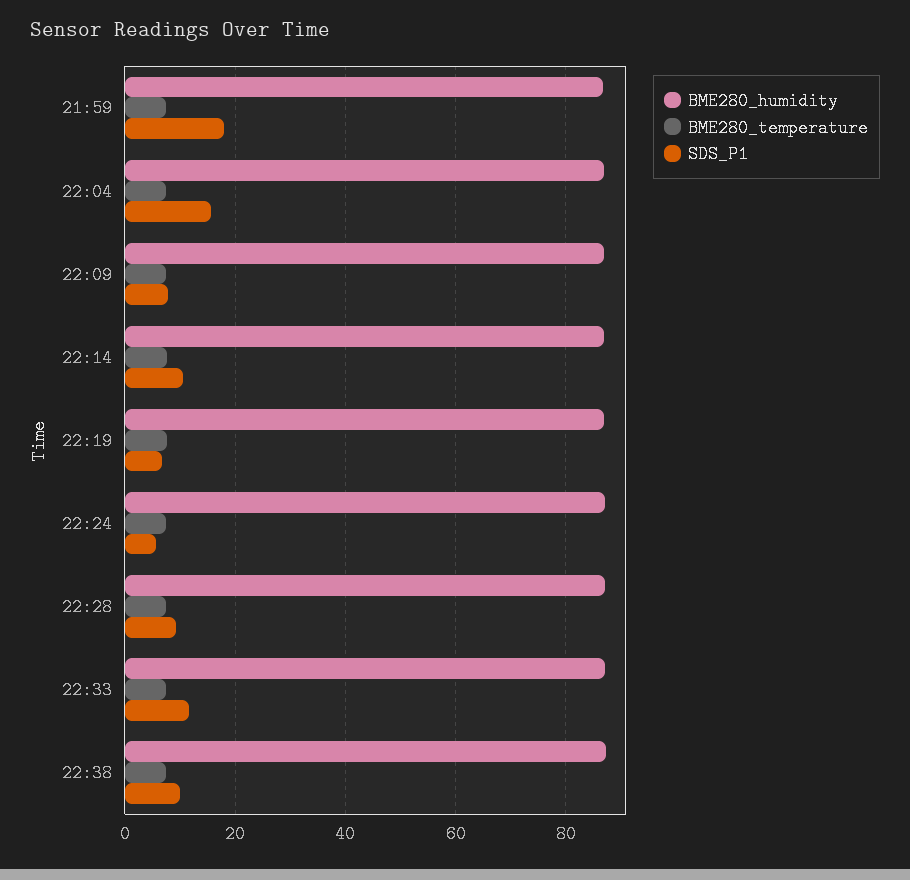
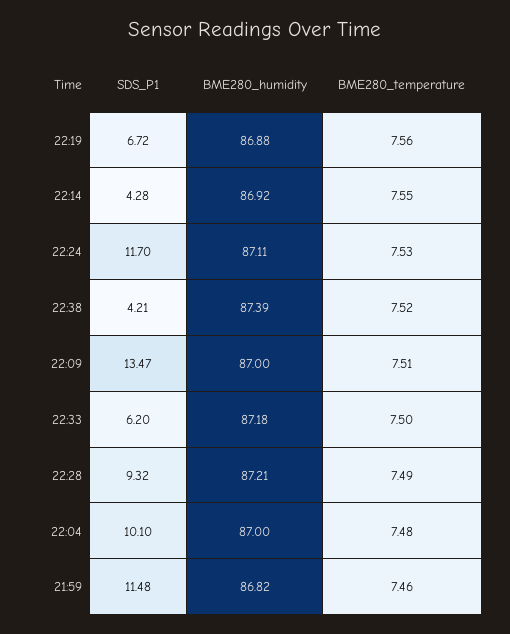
  {
    "BME280_humidity": {
      "21:59": 86.82,
      "22:04": 87,
      "22:09": 87,
      "22:14": 86.92,
      "22:19": 86.88,
      "22:24": 87.11,
      "22:28": 87.21,
      "22:33": 87.18,
      "22:38": 87.39
    },
    "BME280_temperature": {
      "21:59": 7.46,
      "22:04": 7.48,
      "22:09": 7.51,
      "22:14": 7.55,
      "22:19": 7.56,
      "22:24": 7.53,
      "22:28": 7.49,
      "22:33": 7.5,
      "22:38": 7.52
    },
    "SDS_P1": {
-     "21:59": 18,
+     "21:59": 11.48,
-     "22:04": 16,
+     "22:04": 10.1,
-     "22:09": 8,
+     "22:09": 13.47,
-     "22:14": 10,
+     "22:14": 4.28,
      "22:19": 6.72,
-     "22:24": 6,
+     "22:24": 11.7,
      "22:28": 9.32,
-     "22:33": 12,
+     "22:33": 6.2,
-     "22:38": 10
+     "22:38": 4.21
    }
  }

